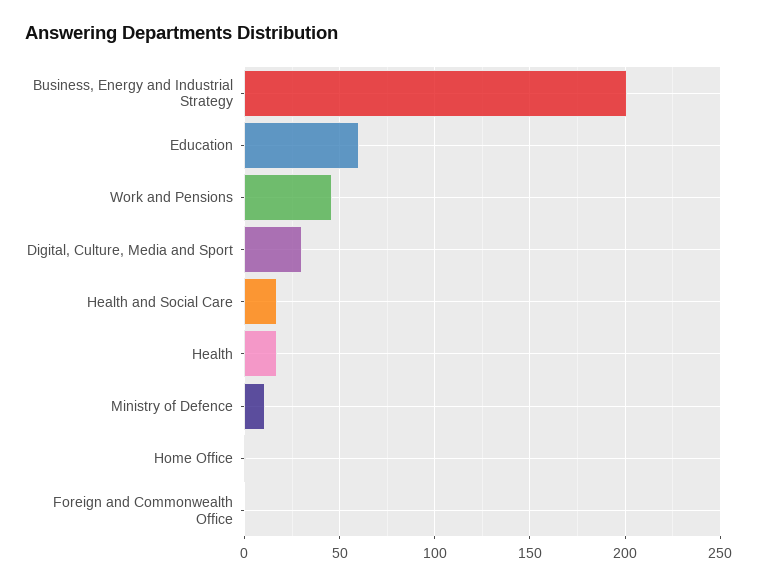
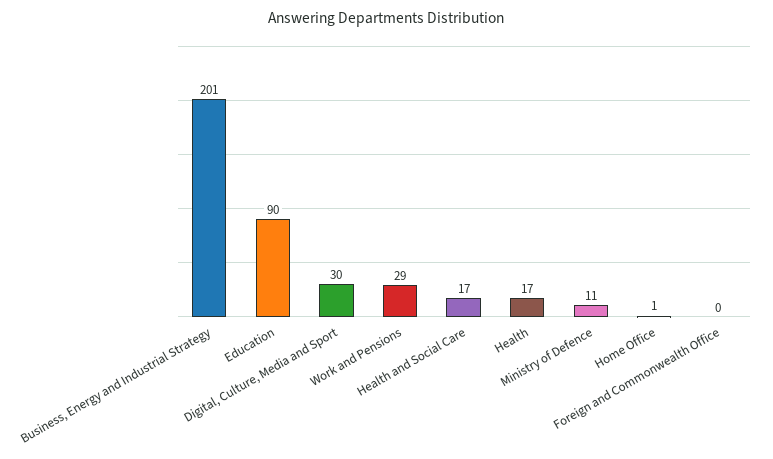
  {
    "Business, Energy and Industrial Strategy": 201,
-   "Education": 60,
+   "Education": 90,
-   "Work and Pensions": 45,
+   "Work and Pensions": 29,
    "Digital, Culture, Media and Sport": 30,
    "Health and Social Care": 17,
    "Health": 17,
    "Ministry of Defence": 11,
    "Home Office": 1,
    "Foreign and Commonwealth Office": 0
  }

